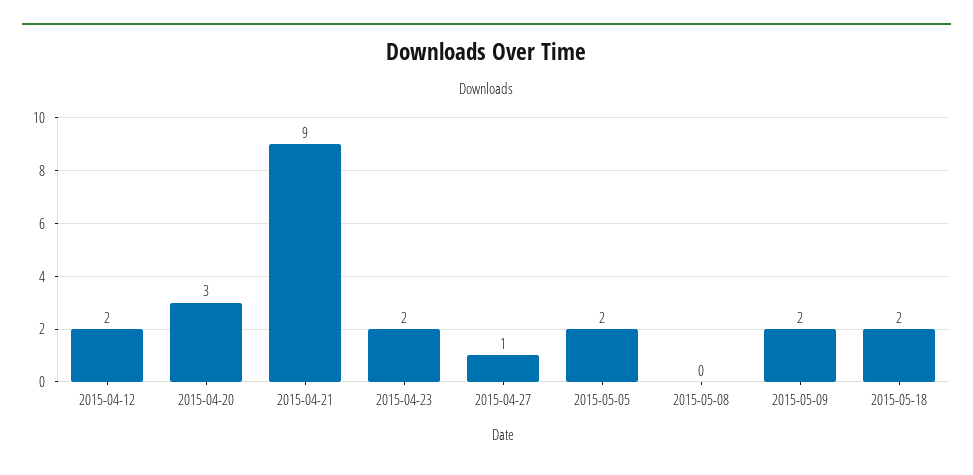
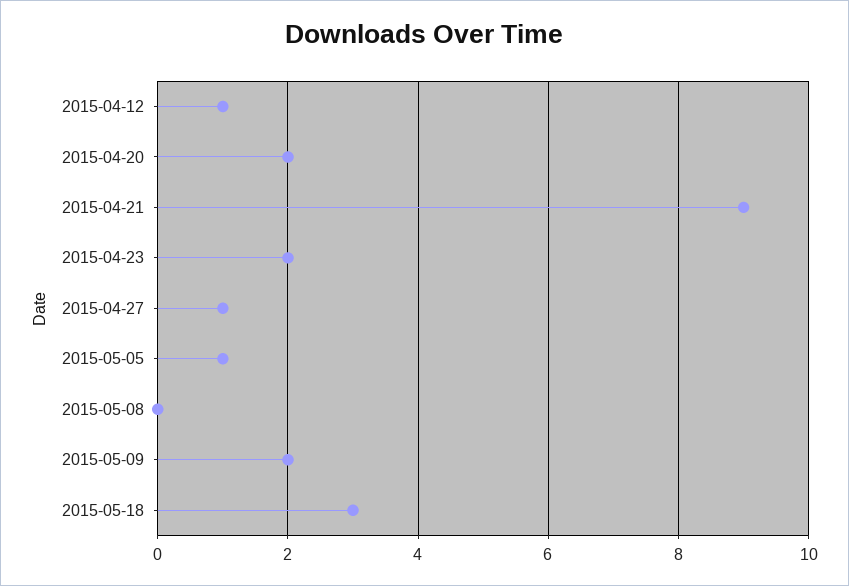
  {
-   "2015-04-12": 2,
+   "2015-04-12": 1,
-   "2015-04-20": 3,
+   "2015-04-20": 2,
    "2015-04-21": 9,
    "2015-04-23": 2,
    "2015-04-27": 1,
-   "2015-05-05": 2,
+   "2015-05-05": 1,
    "2015-05-08": 0,
    "2015-05-09": 2,
-   "2015-05-18": 2
+   "2015-05-18": 3
  }

